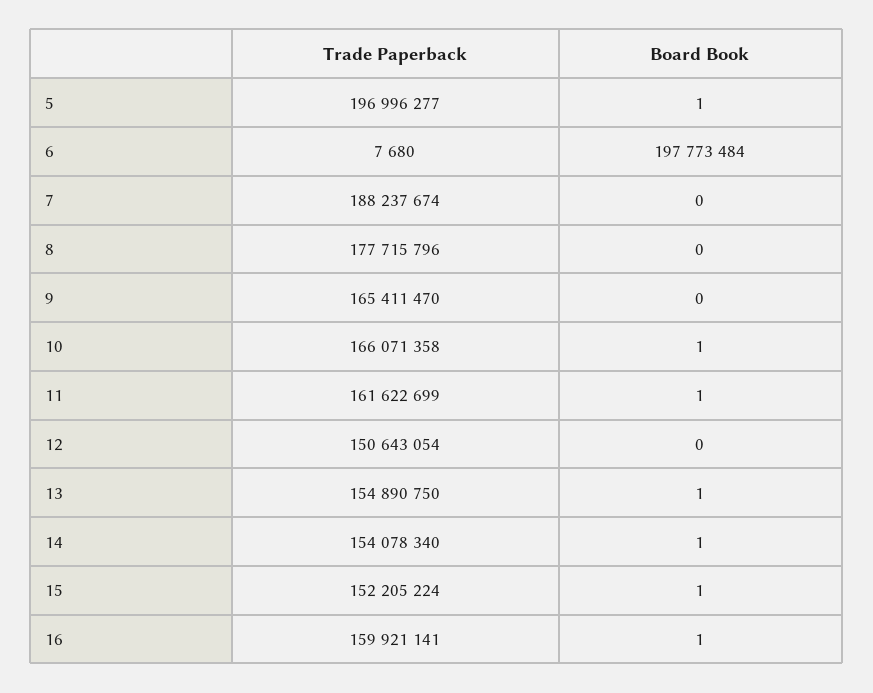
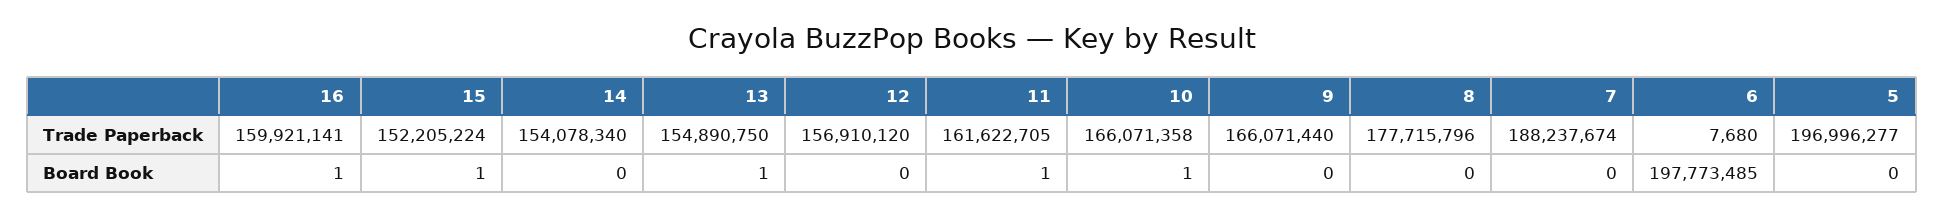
  {
    "Trade Paperback": {
      "5": 196996277,
      "6": 7680,
      "7": 188237674,
      "8": 177715796,
-     "9": 165411470,
+     "9": 166071440,
      "10": 166071358,
-     "11": 161622699,
+     "11": 161622705,
-     "12": 150643054,
+     "12": 156910120,
      "13": 154890750,
      "14": 154078340,
      "15": 152205224,
      "16": 159921141
    },
    "Board Book": {
-     "5": 1,
+     "5": 0,
-     "6": 197773484,
+     "6": 197773485,
      "7": 0,
      "8": 0,
      "9": 0,
      "10": 1,
      "11": 1,
      "12": 0,
      "13": 1,
-     "14": 1,
+     "14": 0,
      "15": 1,
      "16": 1
    }
  }

